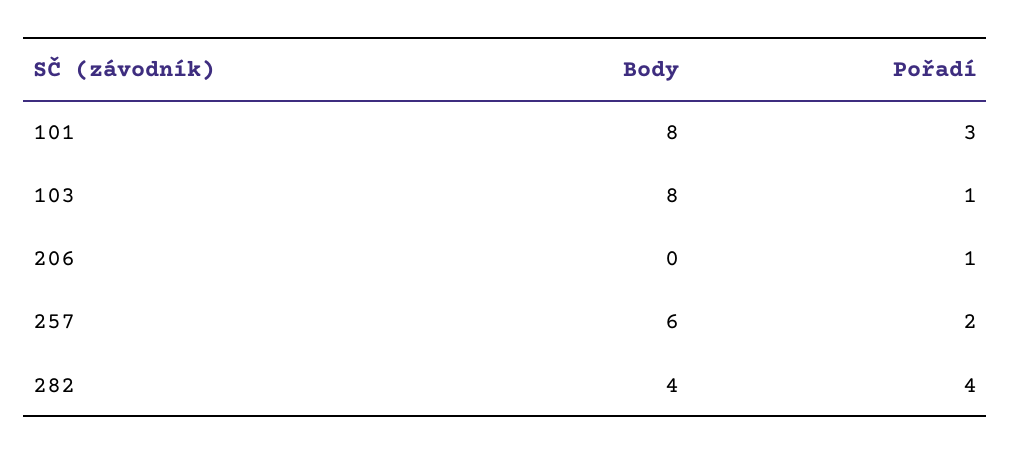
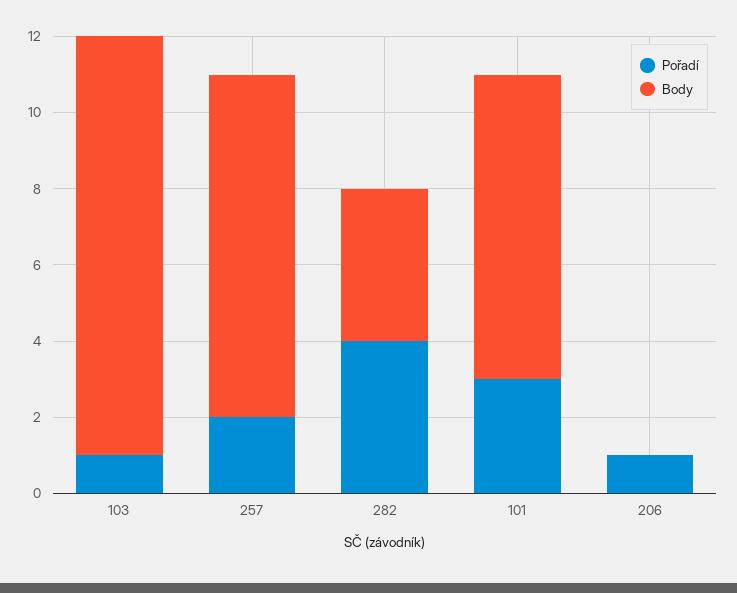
  {
    "Body": {
      "101": 8,
-     "103": 8,
+     "103": 11,
      "206": 0,
-     "257": 6,
+     "257": 9,
      "282": 4
    },
    "Pořadí": {
      "101": 3,
      "103": 1,
      "206": 1,
      "257": 2,
      "282": 4
    }
  }

